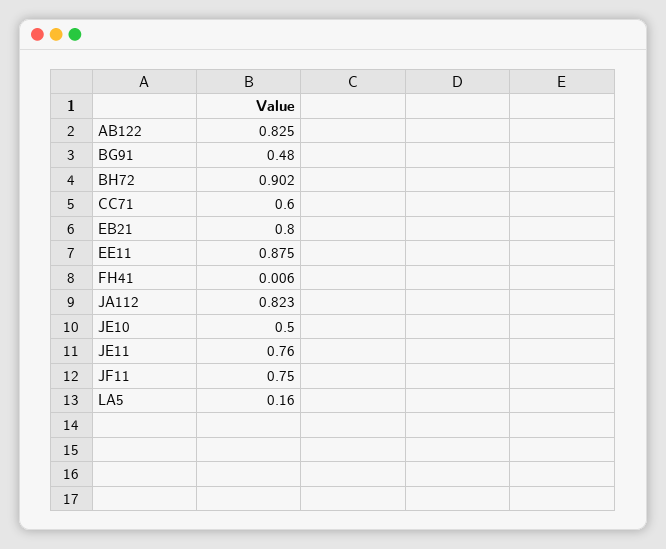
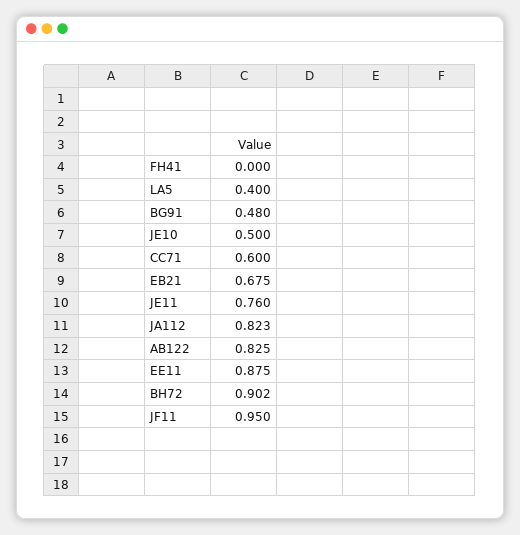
  {
    "AB122": 0.825,
    "BG91": 0.48,
    "BH72": 0.902,
    "CC71": 0.6,
-   "EB21": 0.8,
+   "EB21": 0.675,
    "EE11": 0.875,
-   "FH41": 0.006,
+   "FH41": 0,
    "JA112": 0.823,
    "JE10": 0.5,
    "JE11": 0.76,
-   "JF11": 0.75,
+   "JF11": 0.95,
-   "LA5": 0.16
+   "LA5": 0.4
  }

